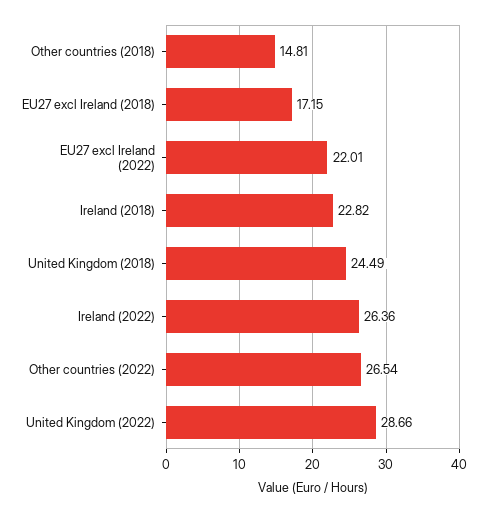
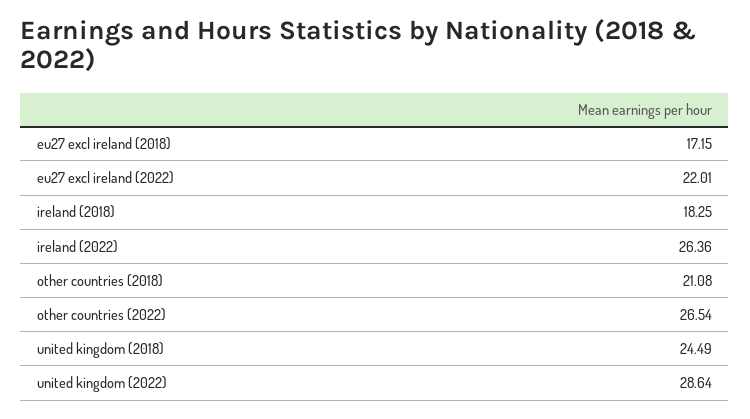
  {
-   "Other countries (2018)": 14.81,
+   "Other countries (2018)": 21.08,
    "EU27 excl Ireland (2018)": 17.15,
    "EU27 excl Ireland (2022)": 22.01,
-   "Ireland (2018)": 22.82,
+   "Ireland (2018)": 18.25,
    "United Kingdom (2018)": 24.49,
    "Ireland (2022)": 26.36,
    "Other countries (2022)": 26.54,
-   "United Kingdom (2022)": 28.66
+   "United Kingdom (2022)": 28.64
  }

